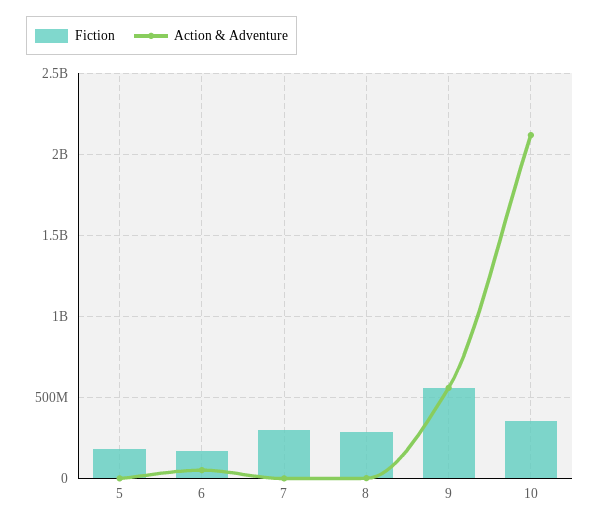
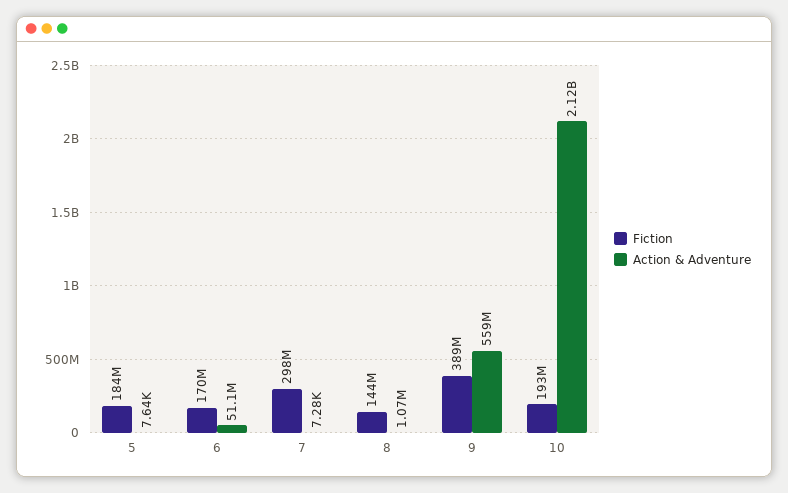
  {
    "Fiction": {
      "5": 184000000,
      "6": 170000000,
      "7": 298000000,
-     "8": 300000000,
+     "8": 144000000,
-     "9": 550000000,
+     "9": 389000000,
-     "10": 350000000
+     "10": 193000000
    },
    "Action & Adventure": {
      "5": 7640,
      "6": 51100000,
      "7": 7280,
      "8": 1070000,
      "9": 559000000,
      "10": 2120000000
    }
  }

